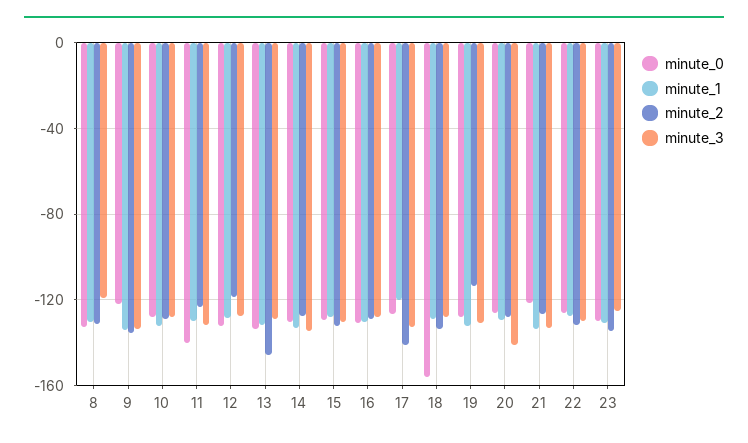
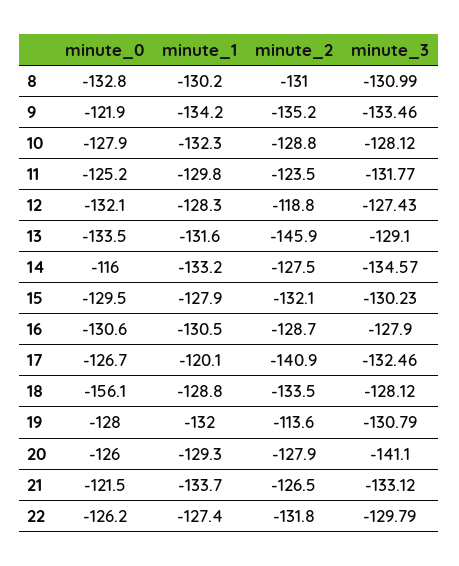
  {
    "minute_0": {
      "8": -132.8,
      "9": -121.9,
      "10": -127.9,
-     "11": -140,
+     "11": -125.2,
      "12": -132.1,
      "13": -133.5,
-     "14": -130,
+     "14": -116,
      "15": -129.5,
      "16": -130.6,
      "17": -126.7,
      "18": -156.1,
      "19": -128,
      "20": -126,
      "21": -121.5,
-     "22": -126.2,
+     "22": -126.2
-     "23": -130
    },
    "minute_1": {
      "8": -130.2,
      "9": -134.2,
      "10": -132.3,
      "11": -129.8,
      "12": -128.3,
      "13": -131.6,
      "14": -133.2,
      "15": -127.9,
      "16": -130.5,
      "17": -120.1,
      "18": -128.8,
      "19": -132,
      "20": -129.3,
      "21": -133.7,
-     "22": -127.4,
+     "22": -127.4
-     "23": -130
    },
    "minute_2": {
      "8": -131,
      "9": -135.2,
      "10": -128.8,
      "11": -123.5,
      "12": -118.8,
      "13": -145.9,
      "14": -127.5,
      "15": -132.1,
      "16": -128.7,
      "17": -140.9,
      "18": -133.5,
      "19": -113.6,
      "20": -127.9,
      "21": -126.5,
-     "22": -131.8,
+     "22": -131.8
-     "23": -135
    },
    "minute_3": {
-     "8": -120,
+     "8": -130.99,
      "9": -133.46,
      "10": -128.12,
      "11": -131.77,
      "12": -127.43,
      "13": -129.1,
      "14": -134.57,
      "15": -130.23,
      "16": -127.9,
      "17": -132.46,
      "18": -128.12,
      "19": -130.79,
      "20": -141.1,
      "21": -133.12,
-     "22": -129.79,
+     "22": -129.79
-     "23": -125
    }
  }

